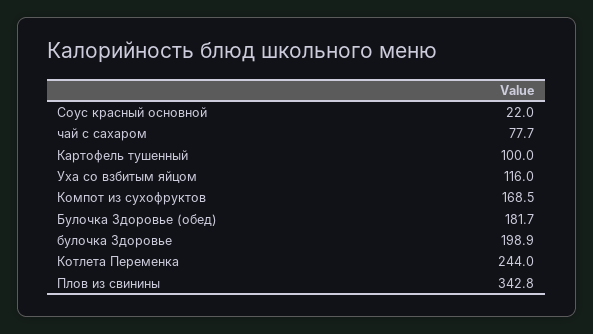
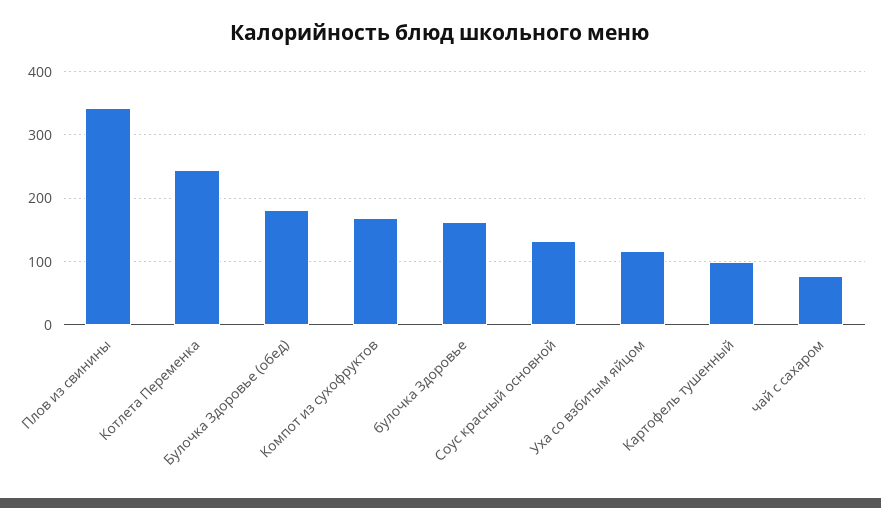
  {
-   "Соус красный основной": 22,
+   "Соус красный основной": 130,
    "чай с сахаром": 77.7,
    "Картофель тушенный": 100,
    "Уха со взбитым яйцом": 116,
    "Компот из сухофруктов": 168.5,
    "Булочка Здоровье (обед)": 181.7,
-   "булочка Здоровье": 198.9,
+   "булочка Здоровье": 160,
    "Котлета Переменка": 244,
    "Плов из свинины": 342.8
  }

